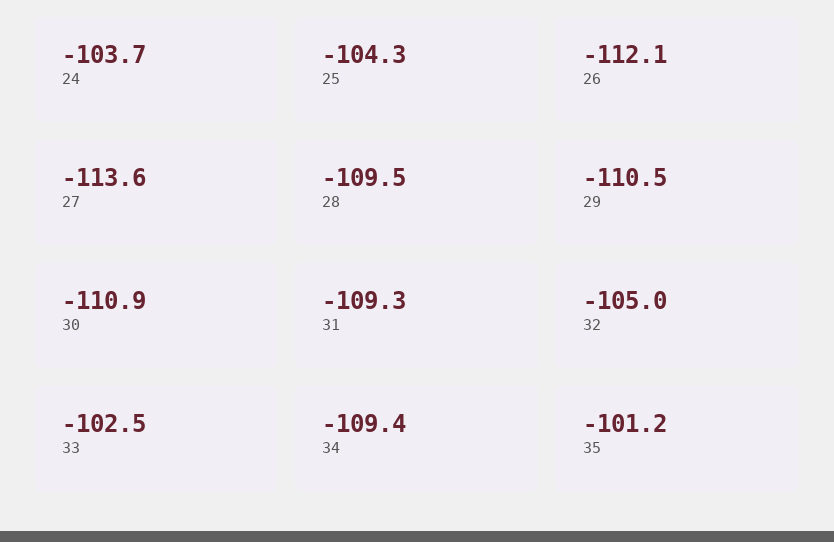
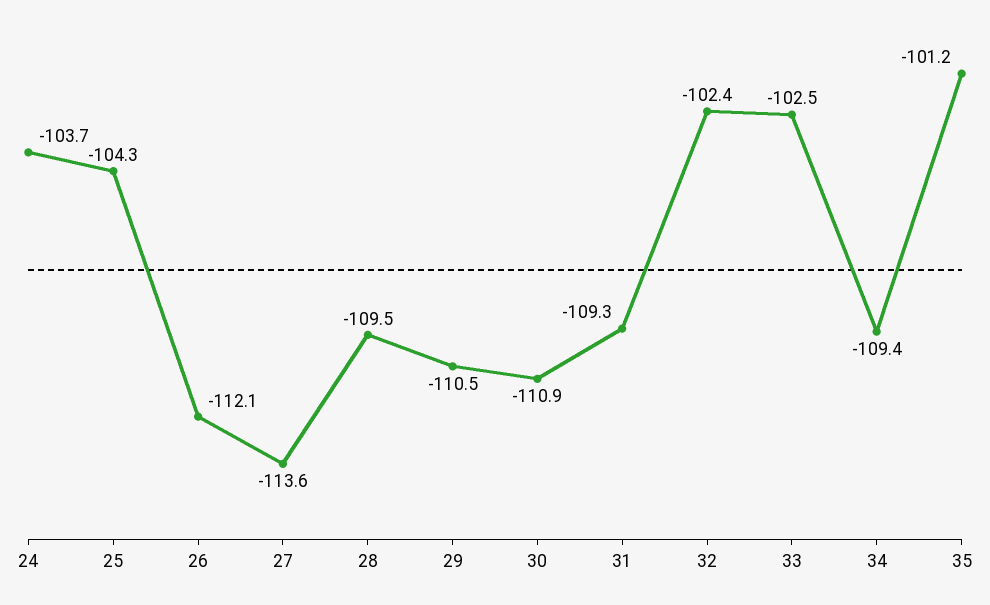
  {
    "24": -103.7,
    "25": -104.3,
    "26": -112.1,
    "27": -113.6,
    "28": -109.5,
    "29": -110.5,
    "30": -110.9,
    "31": -109.3,
-   "32": -105,
+   "32": -102.4,
    "33": -102.5,
    "34": -109.4,
    "35": -101.2
  }

